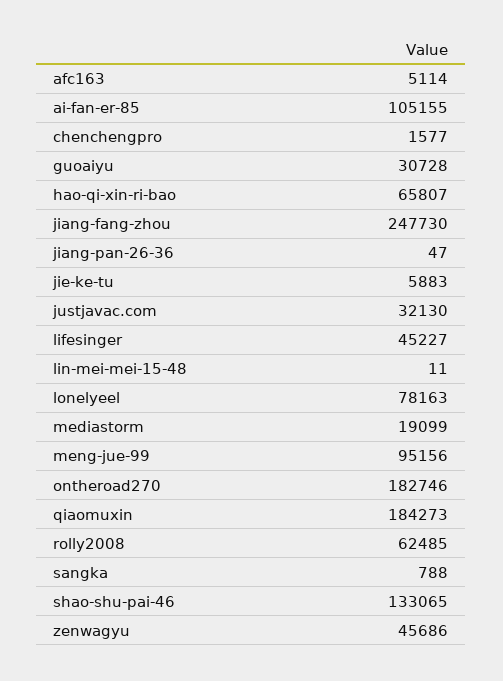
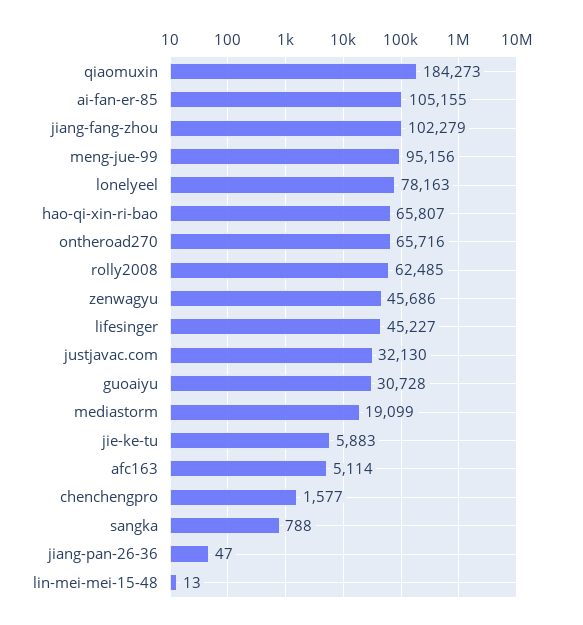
  {
    "afc163": 5114,
    "ai-fan-er-85": 105155,
    "chenchengpro": 1577,
    "guoaiyu": 30728,
    "hao-qi-xin-ri-bao": 65807,
-   "jiang-fang-zhou": 247730,
+   "jiang-fang-zhou": 102279,
    "jiang-pan-26-36": 47,
    "jie-ke-tu": 5883,
    "justjavac.com": 32130,
    "lifesinger": 45227,
-   "lin-mei-mei-15-48": 11,
+   "lin-mei-mei-15-48": 13,
    "lonelyeel": 78163,
    "mediastorm": 19099,
    "meng-jue-99": 95156,
-   "ontheroad270": 182746,
+   "ontheroad270": 65716,
    "qiaomuxin": 184273,
    "rolly2008": 62485,
    "sangka": 788,
-   "shao-shu-pai-46": 133065,
    "zenwagyu": 45686
  }

